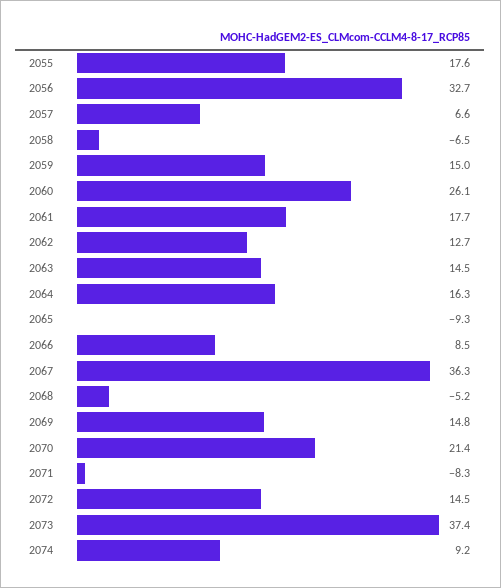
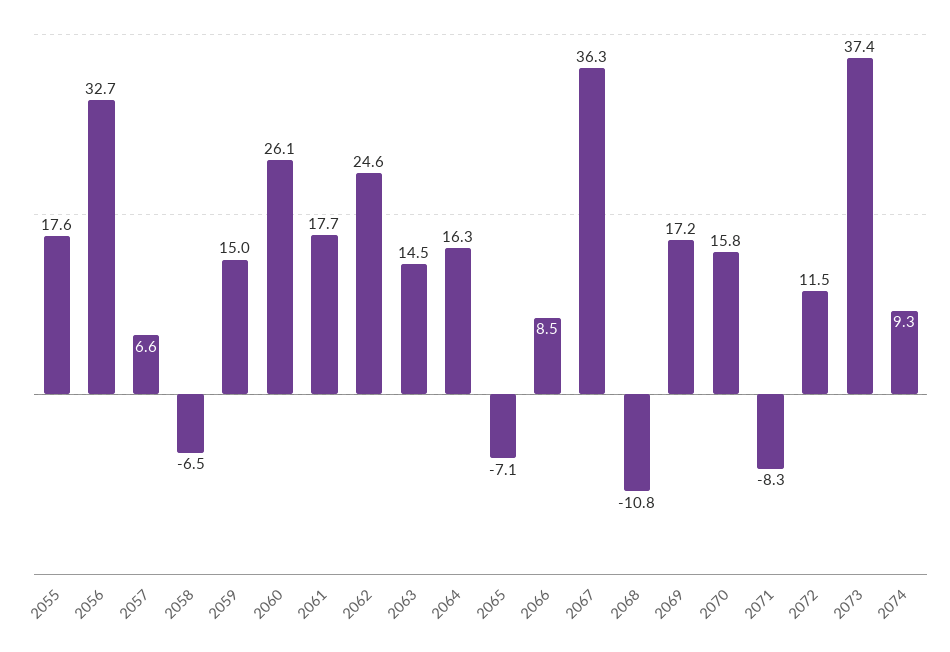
  {
    "2055": 17.6,
    "2056": 32.7,
    "2057": 6.6,
    "2058": -6.5,
    "2059": 15,
    "2060": 26.1,
    "2061": 17.7,
-   "2062": 12.7,
+   "2062": 24.6,
    "2063": 14.5,
    "2064": 16.3,
-   "2065": -9.3,
+   "2065": -7.1,
    "2066": 8.5,
    "2067": 36.3,
-   "2068": -5.2,
+   "2068": -10.8,
-   "2069": 14.8,
+   "2069": 17.2,
-   "2070": 21.4,
+   "2070": 15.8,
    "2071": -8.3,
-   "2072": 14.5,
+   "2072": 11.5,
    "2073": 37.4,
-   "2074": 9.2
+   "2074": 9.3
  }

